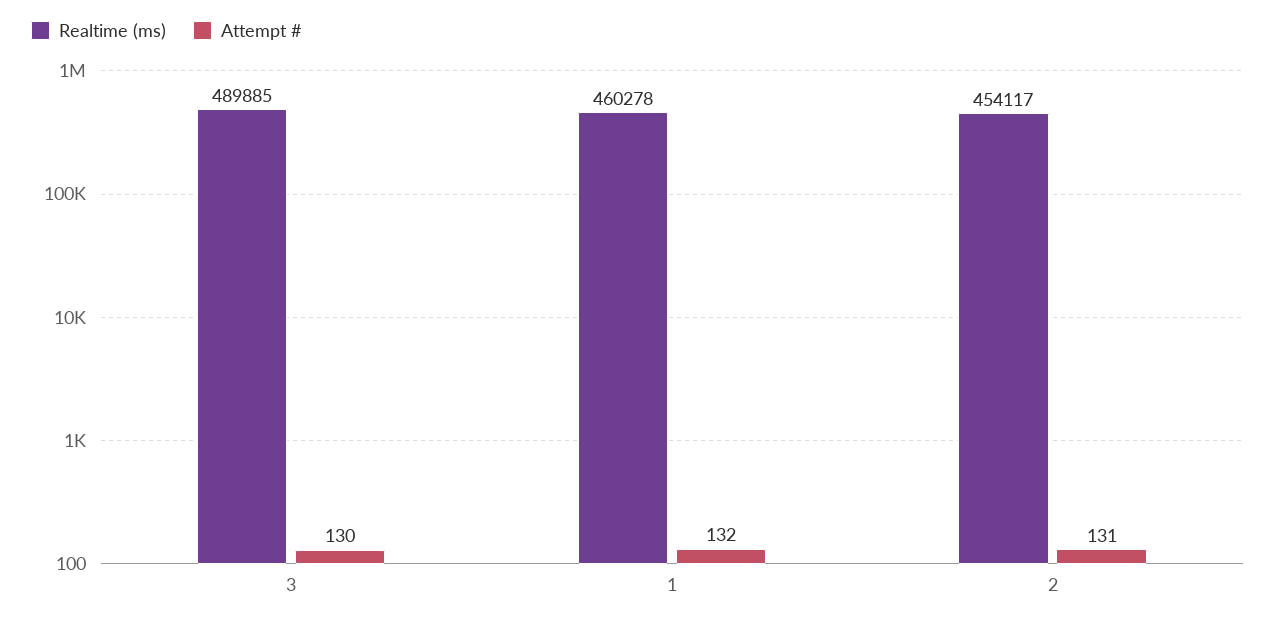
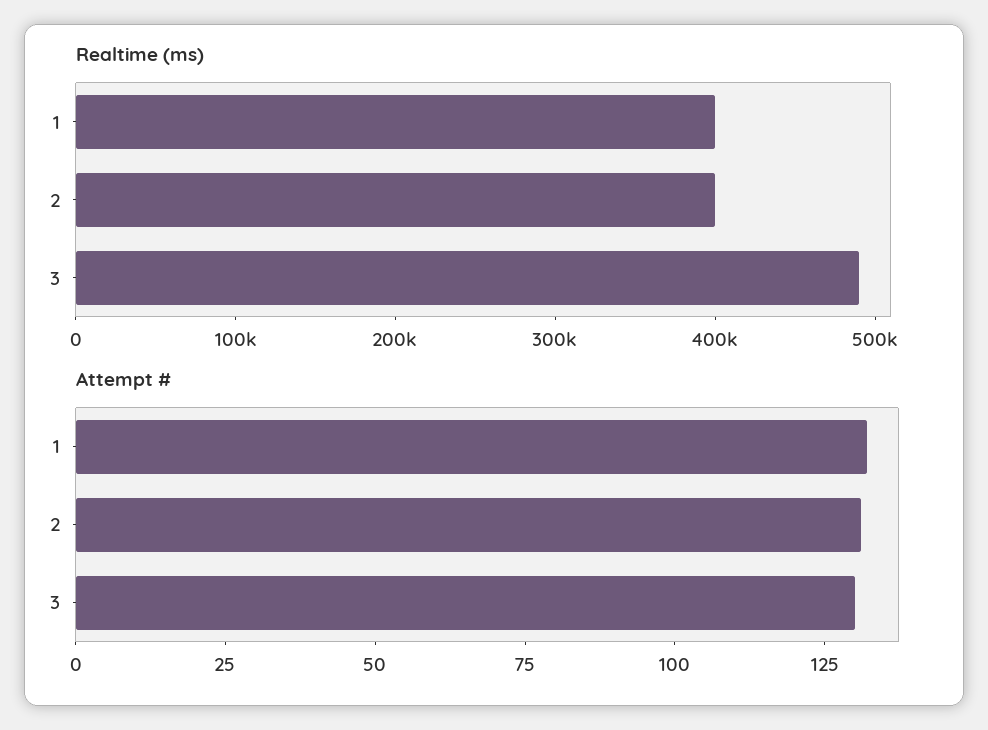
  {
    "Realtime (ms)": {
      "3": 489885,
-     "1": 460278,
+     "1": 400000,
-     "2": 454117
+     "2": 400000
    },
    "Attempt #": {
      "3": 130,
      "1": 132,
      "2": 131
    }
  }

